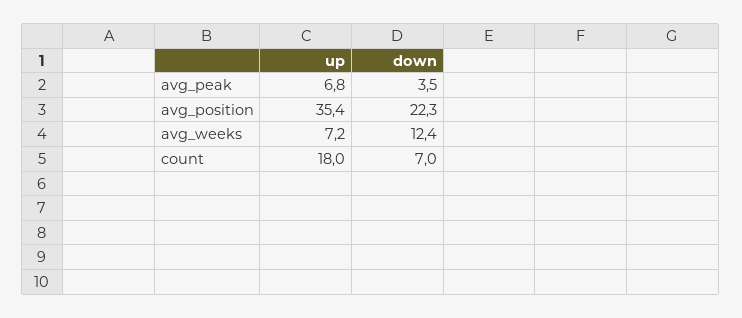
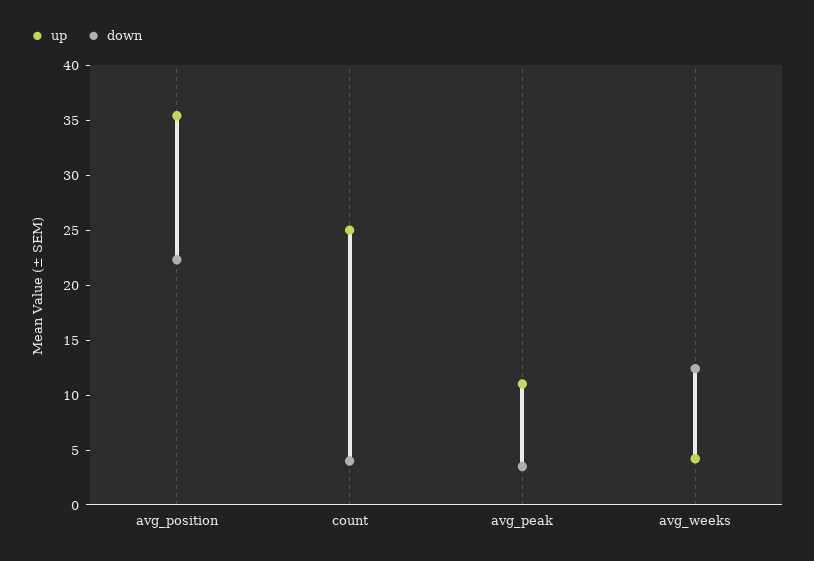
  {
    "up": {
-     "avg_peak": 6.8,
+     "avg_peak": 11,
      "avg_position": 35.4,
-     "avg_weeks": 7.2,
+     "avg_weeks": 4,
-     "count": 18
+     "count": 25
    },
    "down": {
      "avg_peak": 3.5,
      "avg_position": 22.3,
      "avg_weeks": 12.4,
-     "count": 7
+     "count": 4
    }
  }

